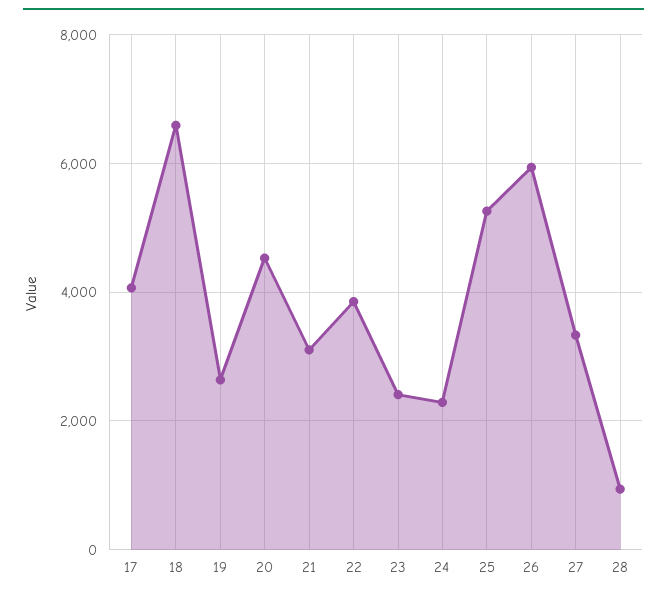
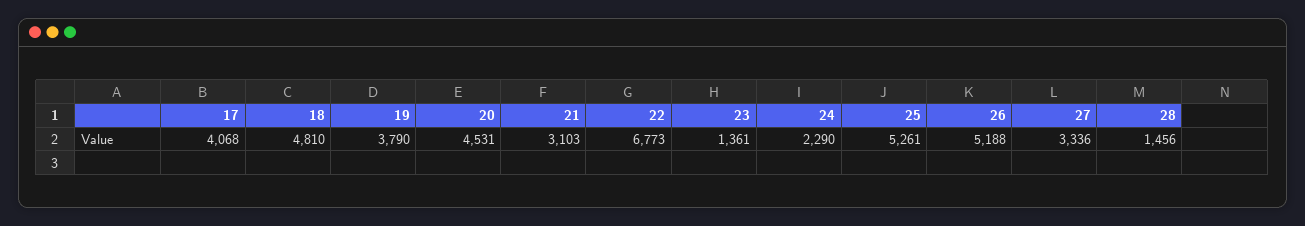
  {
    "17": 4068,
-   "18": 6600,
+   "18": 4810,
-   "19": 2600,
+   "19": 3790,
    "20": 4531,
    "21": 3103,
-   "22": 3800,
+   "22": 6773,
-   "23": 2400,
+   "23": 1361,
    "24": 2290,
    "25": 5261,
-   "26": 6000,
+   "26": 5188,
    "27": 3336,
-   "28": 1000
+   "28": 1456
  }

